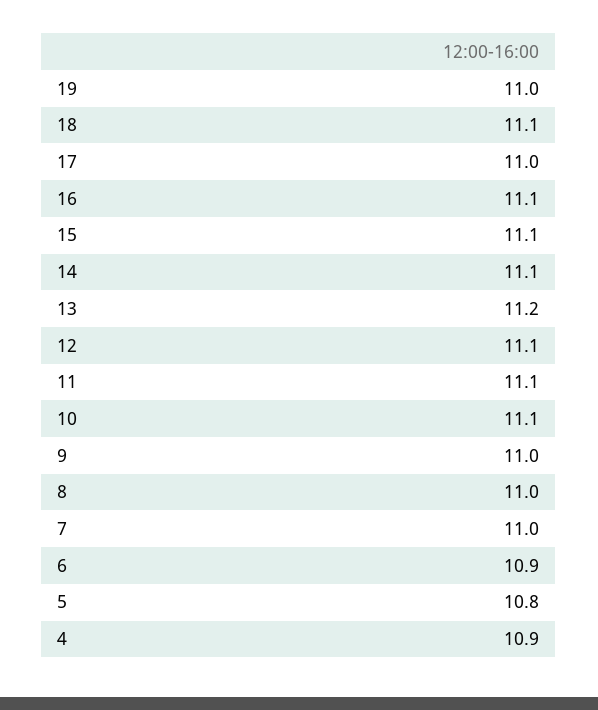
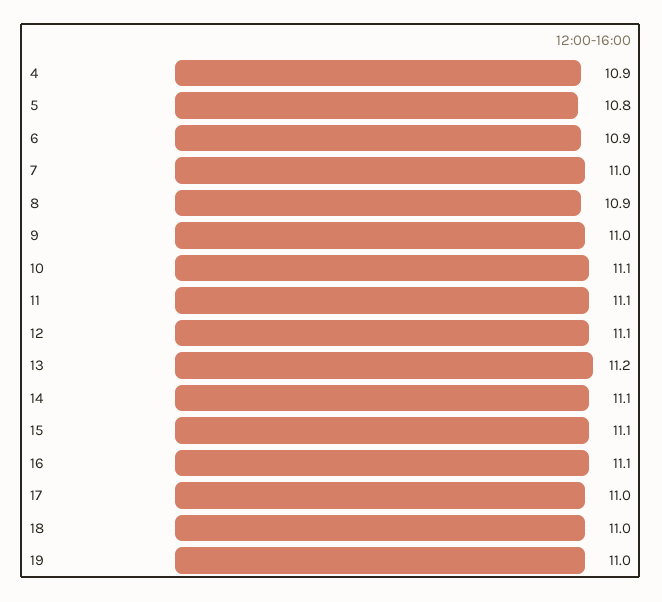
  {
    "19": 11,
-   "18": 11.1,
+   "18": 11,
    "17": 11,
    "16": 11.1,
    "15": 11.1,
    "14": 11.1,
    "13": 11.2,
    "12": 11.1,
    "11": 11.1,
    "10": 11.1,
    "9": 11,
-   "8": 11,
+   "8": 10.9,
    "7": 11,
    "6": 10.9,
    "5": 10.8,
    "4": 10.9
  }

